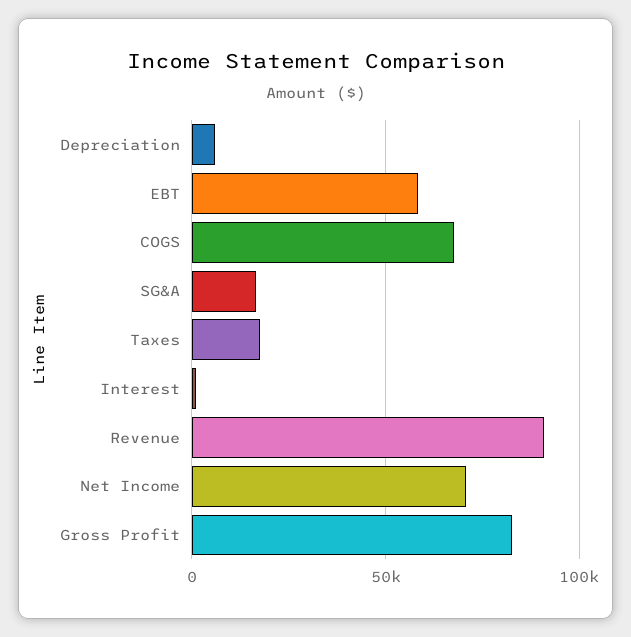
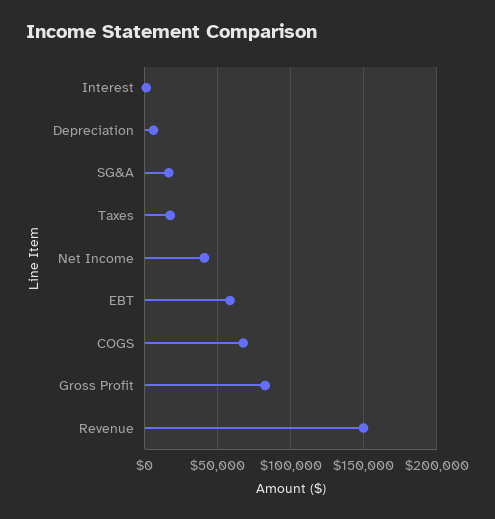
  {
    "Depreciation": 5000,
    "EBT": 60000,
    "COGS": 70000,
    "SG&A": 15000,
    "Taxes": 20000,
    "Interest": 0,
-   "Revenue": 90000,
+   "Revenue": 150000,
-   "Net Income": 70000,
+   "Net Income": 40000,
    "Gross Profit": 85000
  }

